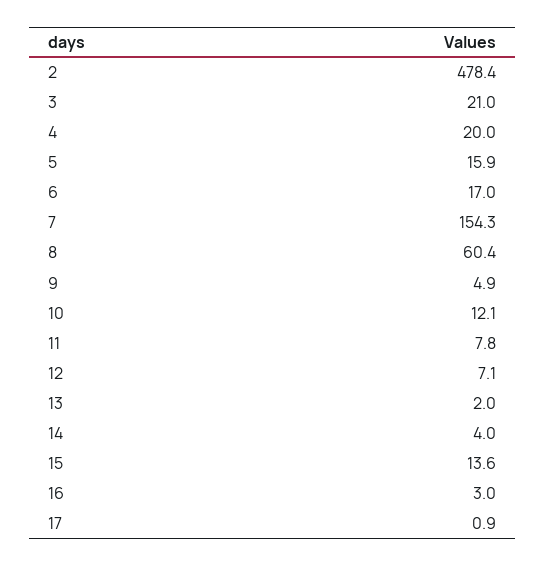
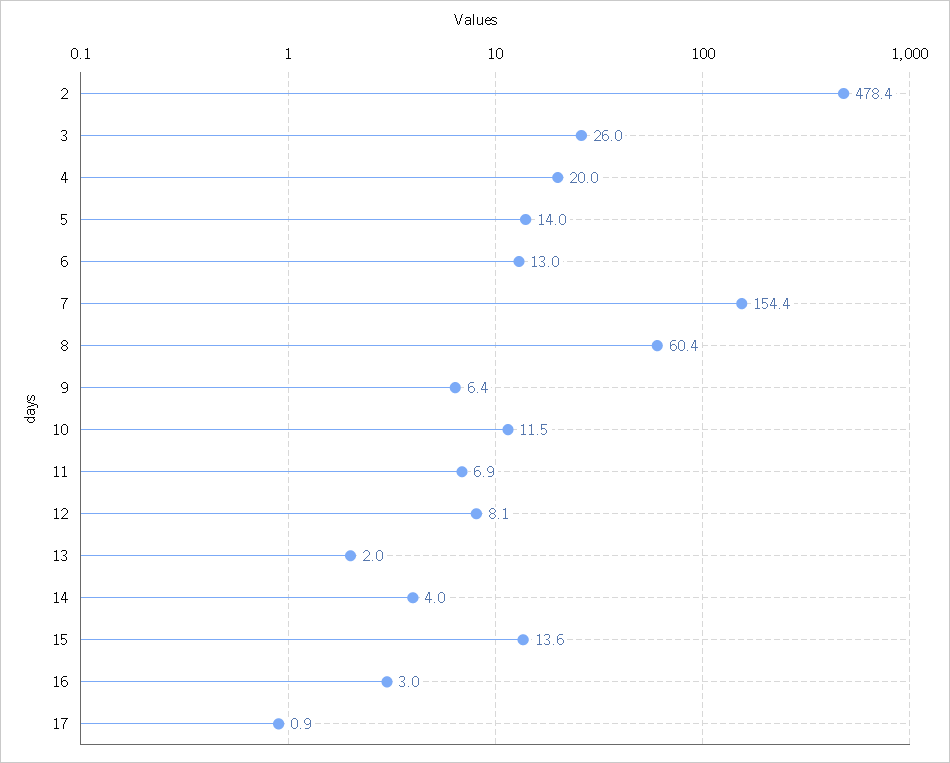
  {
    "2": 478.4,
-   "3": 21,
+   "3": 26,
    "4": 20,
-   "5": 15.9,
+   "5": 14,
-   "6": 17,
+   "6": 13,
-   "7": 154.3,
+   "7": 154.4,
    "8": 60.4,
-   "9": 4.9,
+   "9": 6.4,
-   "10": 12.1,
+   "10": 11.5,
-   "11": 7.8,
+   "11": 6.9,
-   "12": 7.1,
+   "12": 8.1,
    "13": 2,
    "14": 4,
    "15": 13.6,
    "16": 3,
    "17": 0.9
  }

